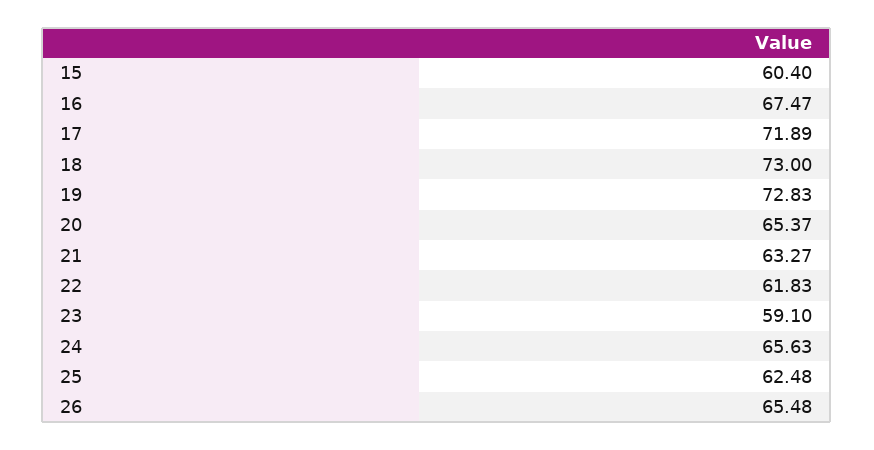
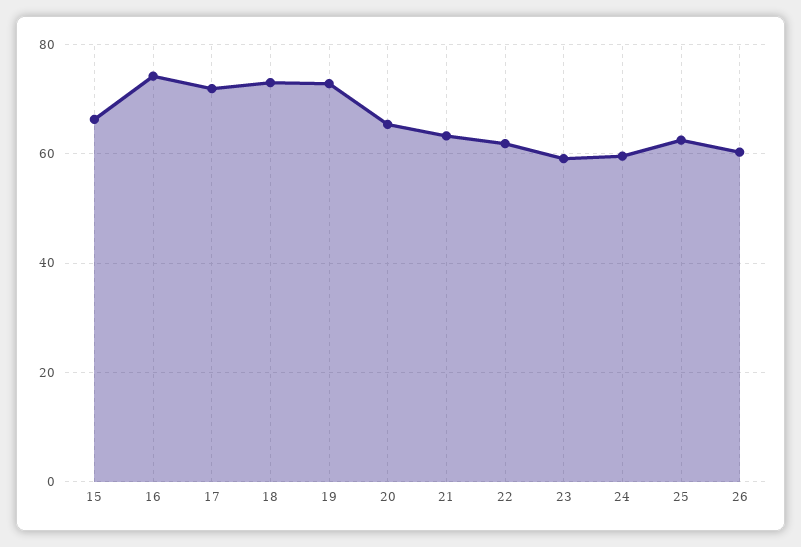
  {
-   "15": 60.4,
+   "15": 66,
-   "16": 67.47,
+   "16": 74,
    "17": 71.89,
    "18": 73,
    "19": 72.83,
    "20": 65.37,
    "21": 63.27,
    "22": 61.83,
    "23": 59.1,
-   "24": 65.63,
+   "24": 60,
    "25": 62.48,
-   "26": 65.48
+   "26": 60
  }

